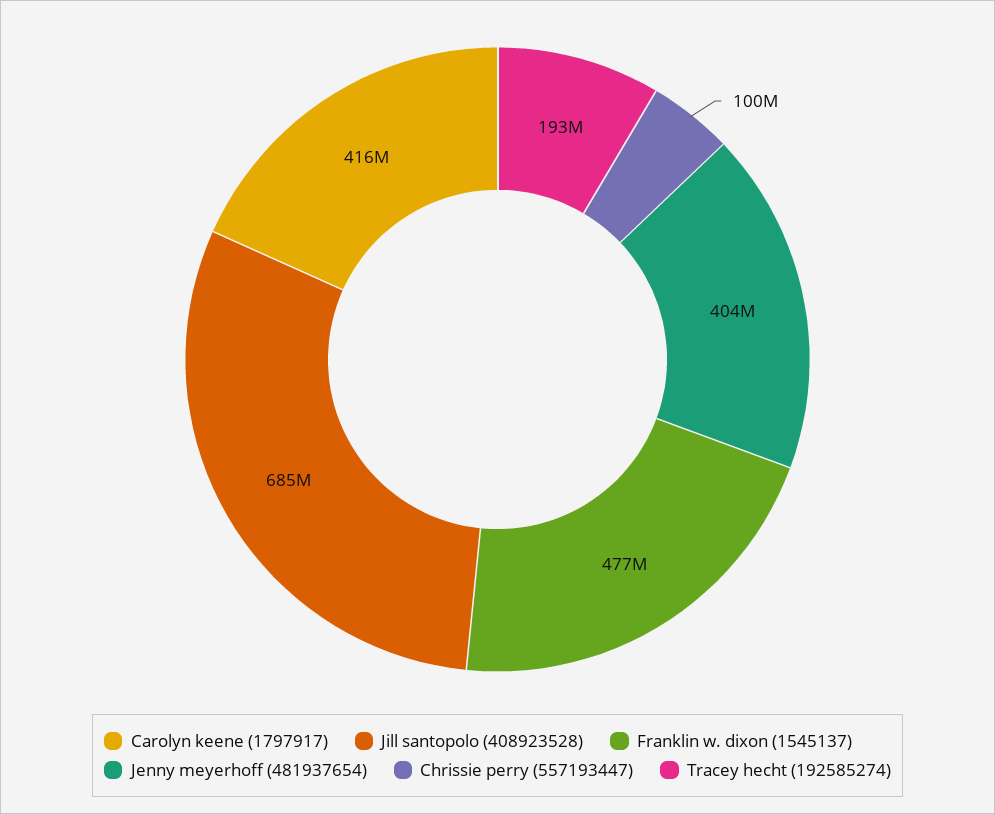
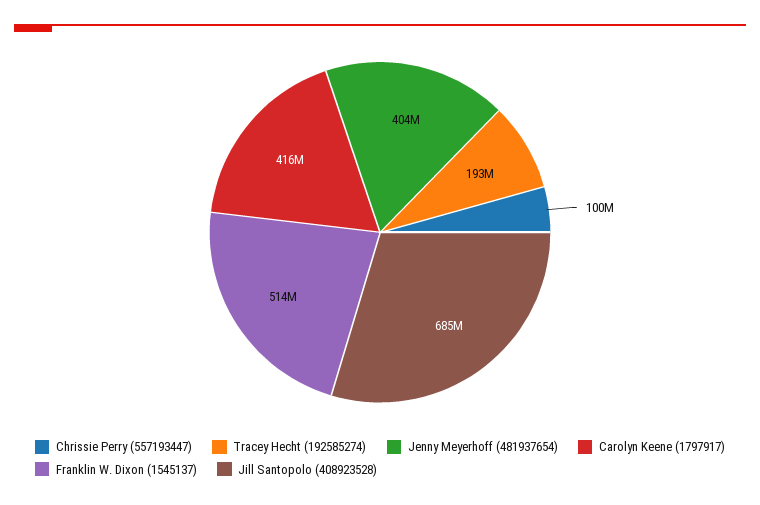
  {
    "Carolyn keene (1797917)": 416000000,
    "Jill santopolo (408923528)": 685000000,
-   "Franklin w. dixon (1545137)": 477000000,
+   "Franklin w. dixon (1545137)": 514000000,
    "Jenny meyerhoff (481937654)": 404000000,
    "Chrissie perry (557193447)": 100000000,
    "Tracey hecht (192585274)": 193000000
  }

